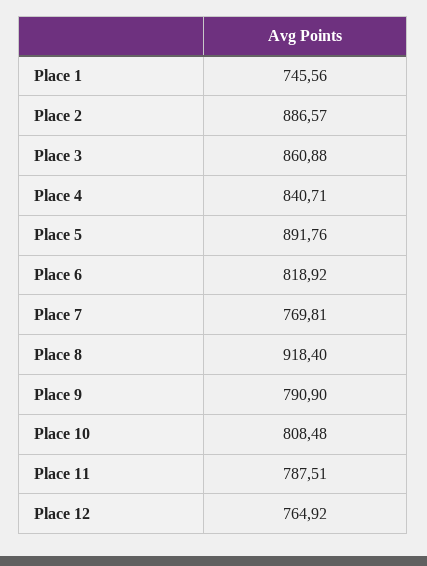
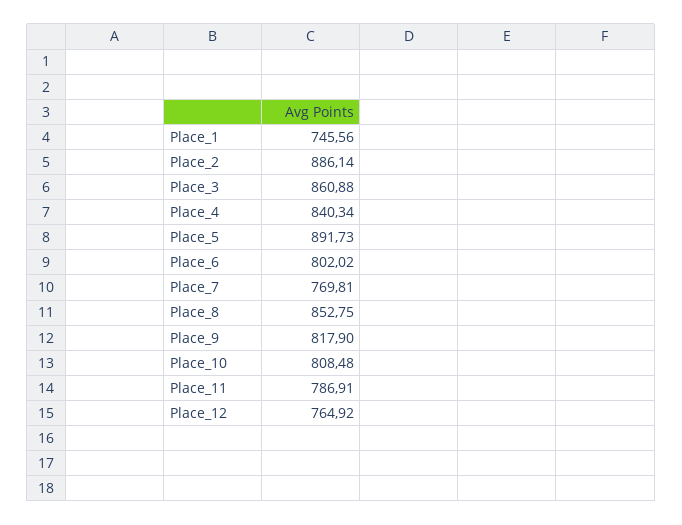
  {
    "Place 1": 745.56,
-   "Place 2": 886.57,
+   "Place 2": 886.14,
    "Place 3": 860.88,
-   "Place 4": 840.71,
+   "Place 4": 840.34,
-   "Place 5": 891.76,
+   "Place 5": 891.73,
-   "Place 6": 818.92,
+   "Place 6": 802.02,
    "Place 7": 769.81,
-   "Place 8": 918.4,
+   "Place 8": 852.75,
-   "Place 9": 790.9,
+   "Place 9": 817.9,
    "Place 10": 808.48,
-   "Place 11": 787.51,
+   "Place 11": 786.91,
    "Place 12": 764.92
  }

